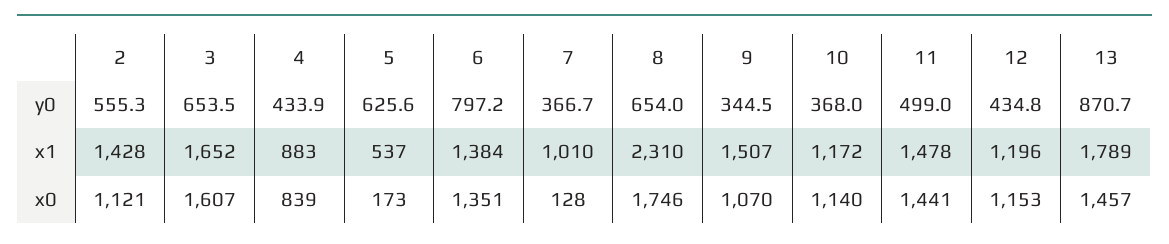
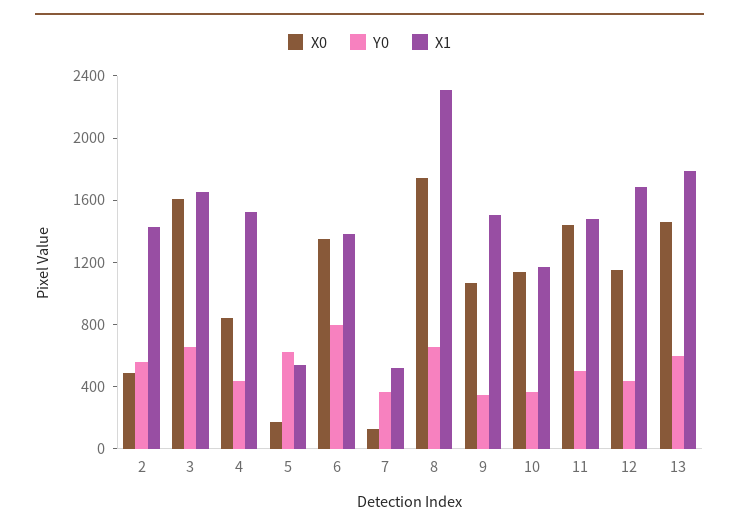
  {
    "y0": {
      "2": 555.3,
      "3": 653.5,
      "4": 433.9,
      "5": 625.6,
      "6": 797.2,
      "7": 366.7,
      "8": 654,
      "9": 344.5,
      "10": 368,
      "11": 499,
      "12": 434.8,
-     "13": 870.7
+     "13": 600
    },
    "x1": {
      "2": 1428,
      "3": 1652,
-     "4": 883,
+     "4": 1500,
      "5": 537,
      "6": 1384,
-     "7": 1010,
+     "7": 500,
      "8": 2310,
      "9": 1507,
      "10": 1172,
      "11": 1478,
-     "12": 1196,
+     "12": 1700,
      "13": 1789
    },
    "x0": {
-     "2": 1121,
+     "2": 500,
      "3": 1607,
      "4": 839,
      "5": 173,
      "6": 1351,
      "7": 128,
      "8": 1746,
      "9": 1070,
      "10": 1140,
      "11": 1441,
      "12": 1153,
      "13": 1457
    }
  }

